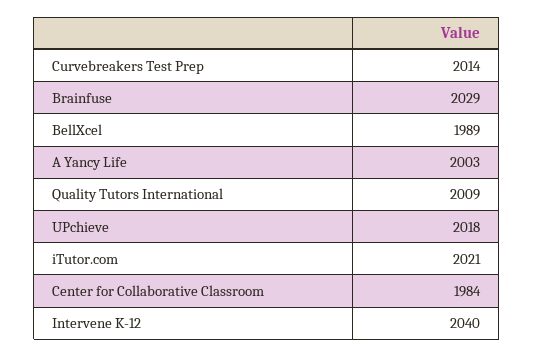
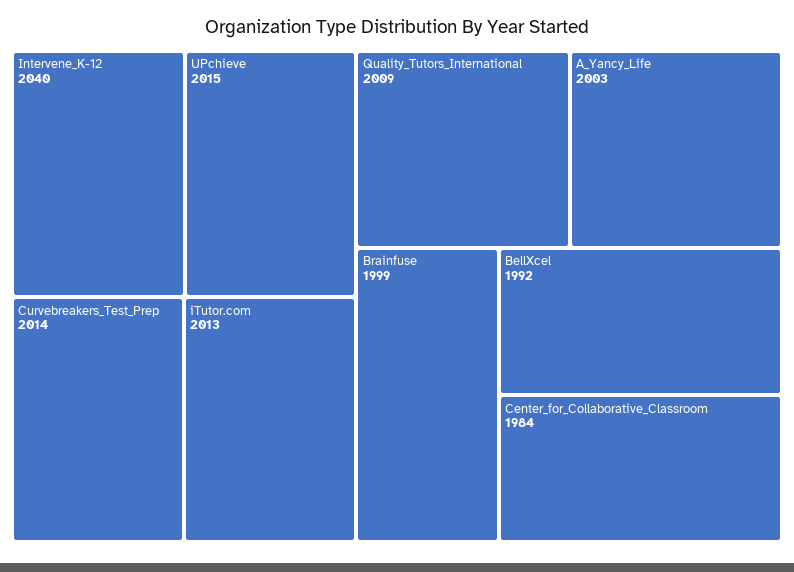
  {
    "Curvebreakers Test Prep": 2014,
-   "Brainfuse": 2029,
+   "Brainfuse": 1999,
-   "BellXcel": 1989,
+   "BellXcel": 1992,
    "A Yancy Life": 2003,
    "Quality Tutors International": 2009,
-   "UPchieve": 2018,
+   "UPchieve": 2015,
-   "iTutor.com": 2021,
+   "iTutor.com": 2013,
    "Center for Collaborative Classroom": 1984,
    "Intervene K-12": 2040
  }

